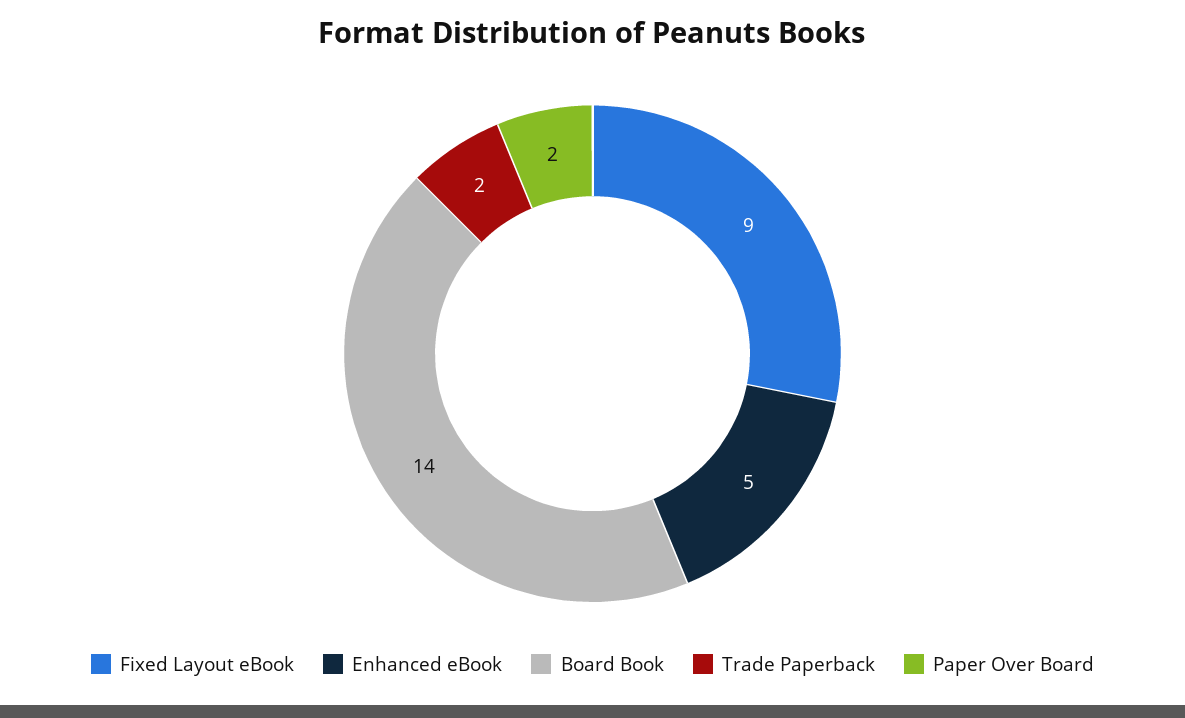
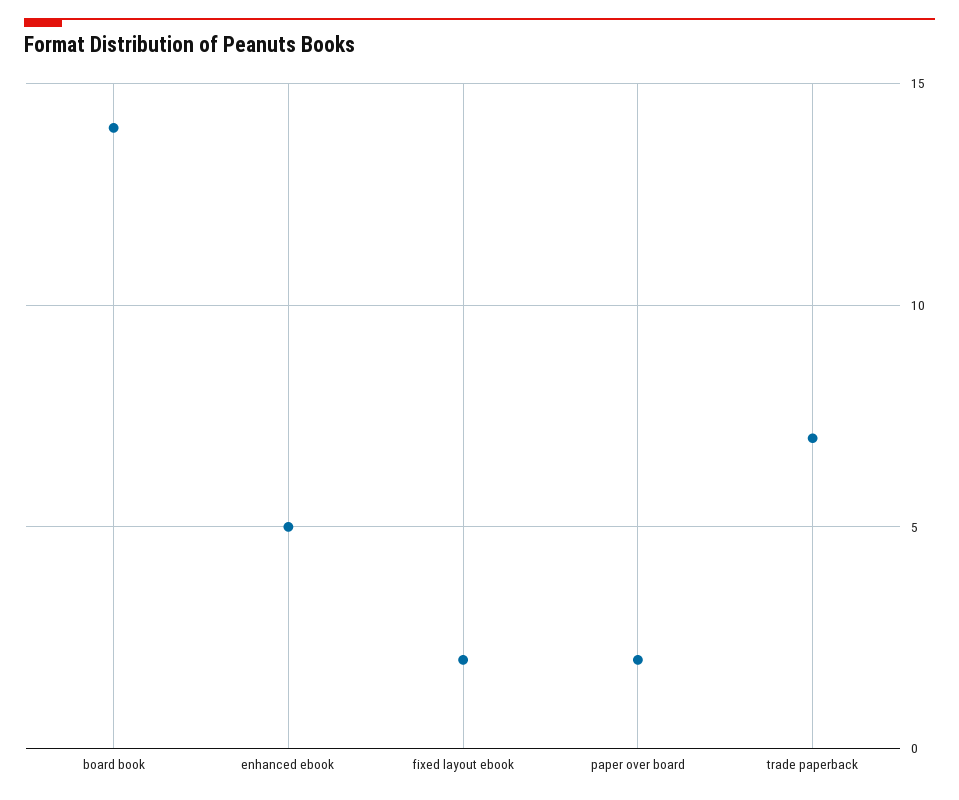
  {
-   "Fixed Layout eBook": 9,
+   "Fixed Layout eBook": 2,
    "Enhanced eBook": 5,
    "Board Book": 14,
-   "Trade Paperback": 2,
+   "Trade Paperback": 7,
    "Paper Over Board": 2
  }

